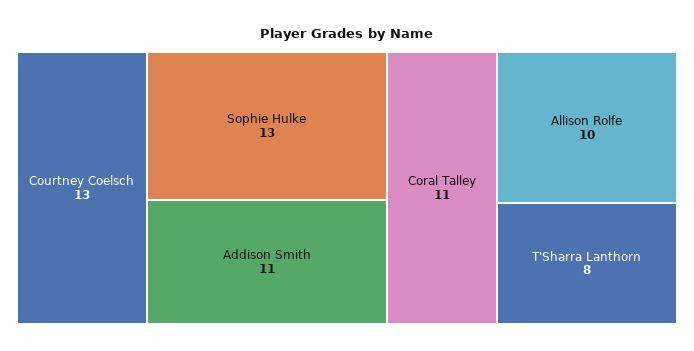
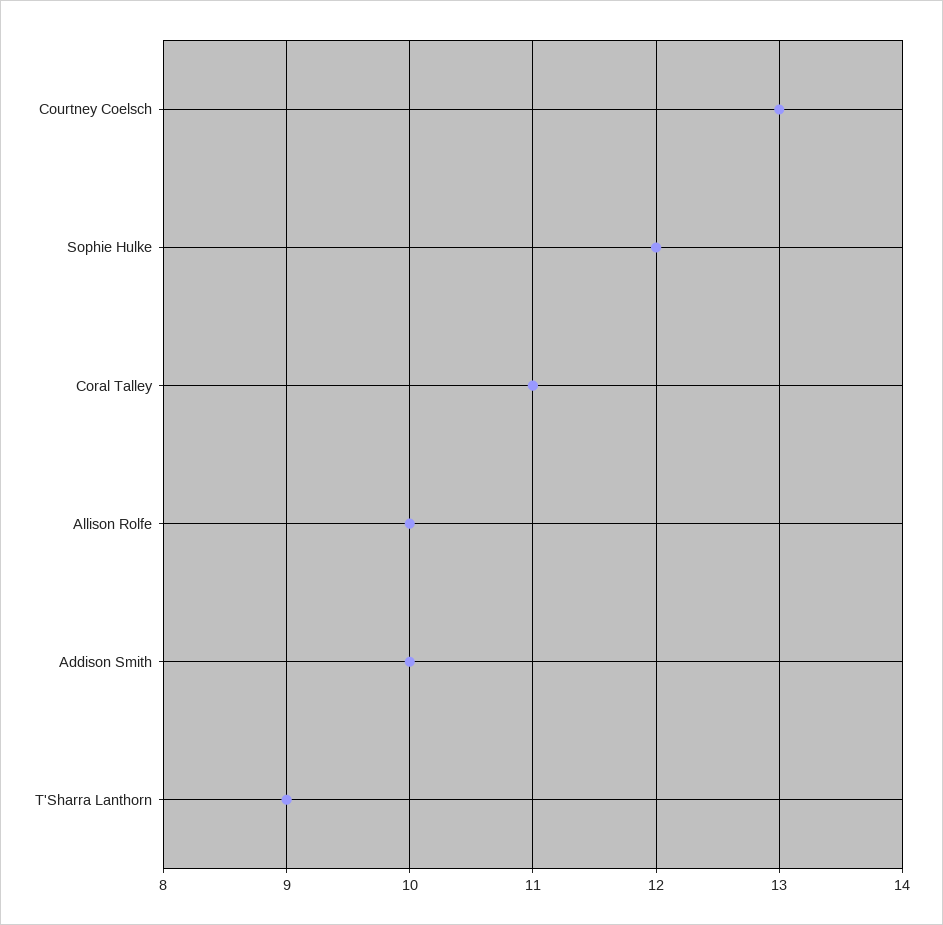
  {
    "Courtney Coelsch": 13,
-   "Sophie Hulke": 13,
+   "Sophie Hulke": 12,
-   "Addison Smith": 11,
+   "Addison Smith": 10,
    "Coral Talley": 11,
    "Allison Rolfe": 10,
-   "T'Sharra Lanthorn": 8
+   "T'Sharra Lanthorn": 9
  }

